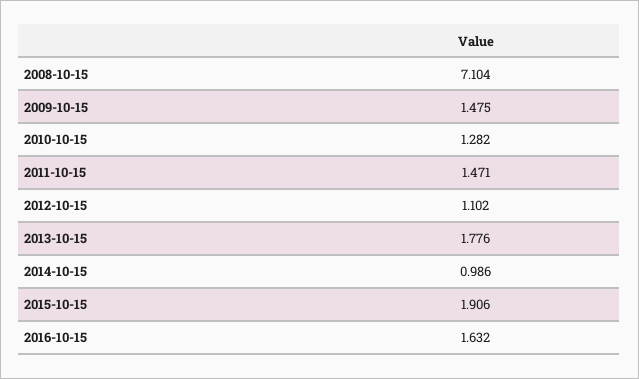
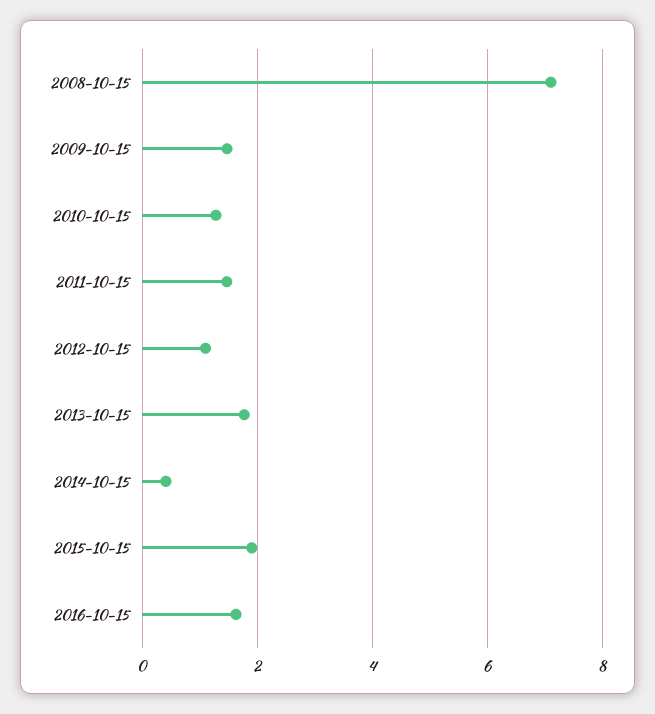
  {
    "2008-10-15": 7.104,
    "2009-10-15": 1.475,
    "2010-10-15": 1.282,
    "2011-10-15": 1.471,
    "2012-10-15": 1.102,
    "2013-10-15": 1.776,
-   "2014-10-15": 0.986,
+   "2014-10-15": 0.4,
    "2015-10-15": 1.906,
    "2016-10-15": 1.632
  }

